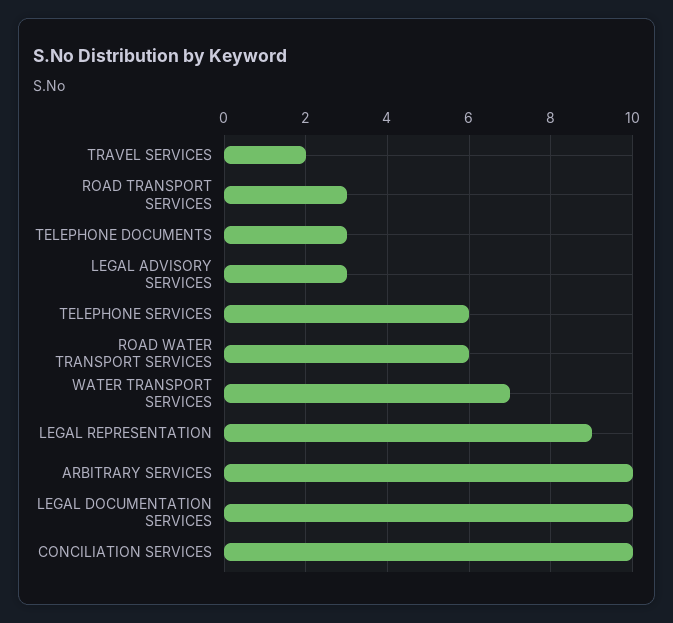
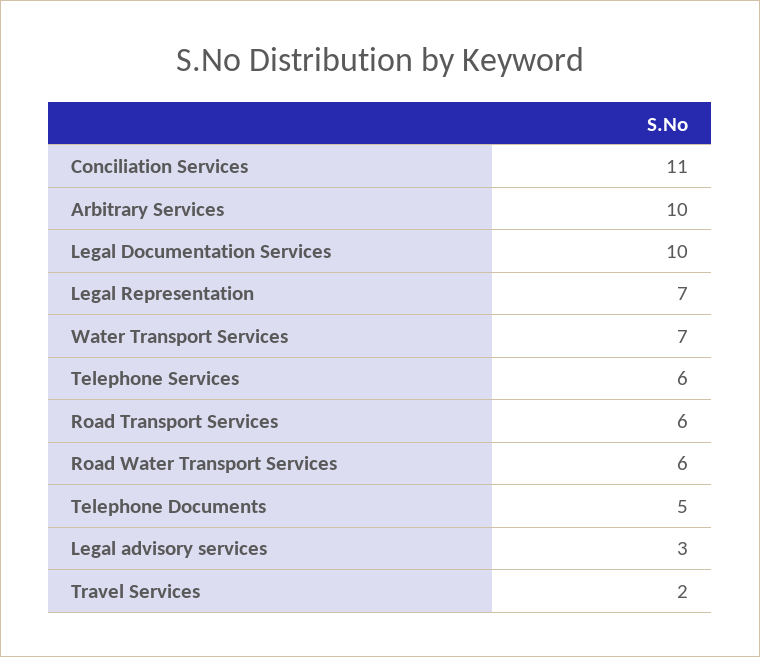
  {
    "TRAVEL SERVICES": 2,
-   "ROAD TRANSPORT SERVICES": 3,
+   "ROAD TRANSPORT SERVICES": 6,
-   "TELEPHONE DOCUMENTS": 3,
+   "TELEPHONE DOCUMENTS": 5,
    "LEGAL ADVISORY SERVICES": 3,
    "TELEPHONE SERVICES": 6,
    "ROAD WATER TRANSPORT SERVICES": 6,
    "WATER TRANSPORT SERVICES": 7,
-   "LEGAL REPRESENTATION": 9,
+   "LEGAL REPRESENTATION": 7,
    "ARBITRARY SERVICES": 10,
    "LEGAL DOCUMENTATION SERVICES": 10,
-   "CONCILIATION SERVICES": 10
+   "CONCILIATION SERVICES": 11
  }

